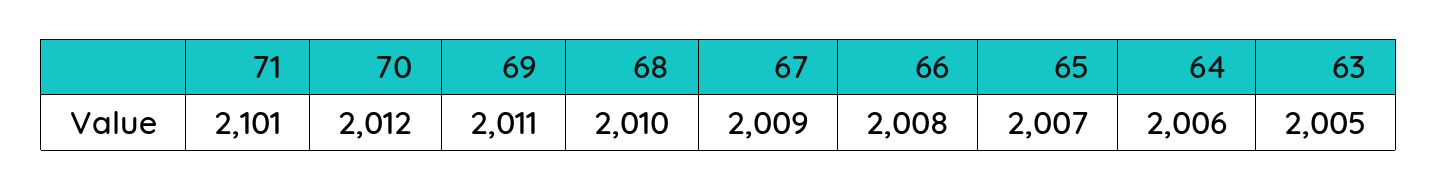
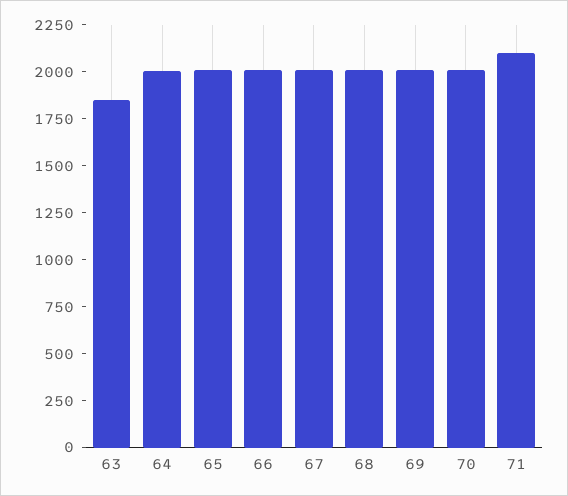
  {
    "71": 2101,
    "70": 2012,
    "69": 2011,
    "68": 2010,
    "67": 2009,
    "66": 2008,
    "65": 2007,
    "64": 2006,
-   "63": 2005
+   "63": 1850
  }

